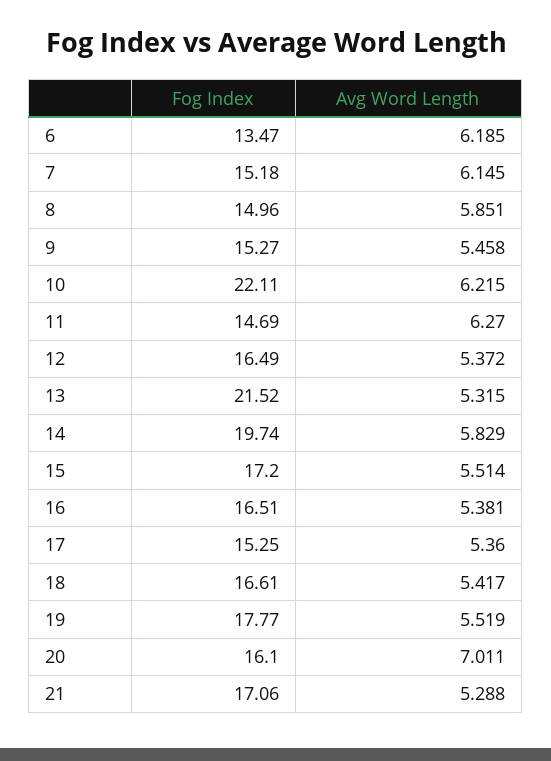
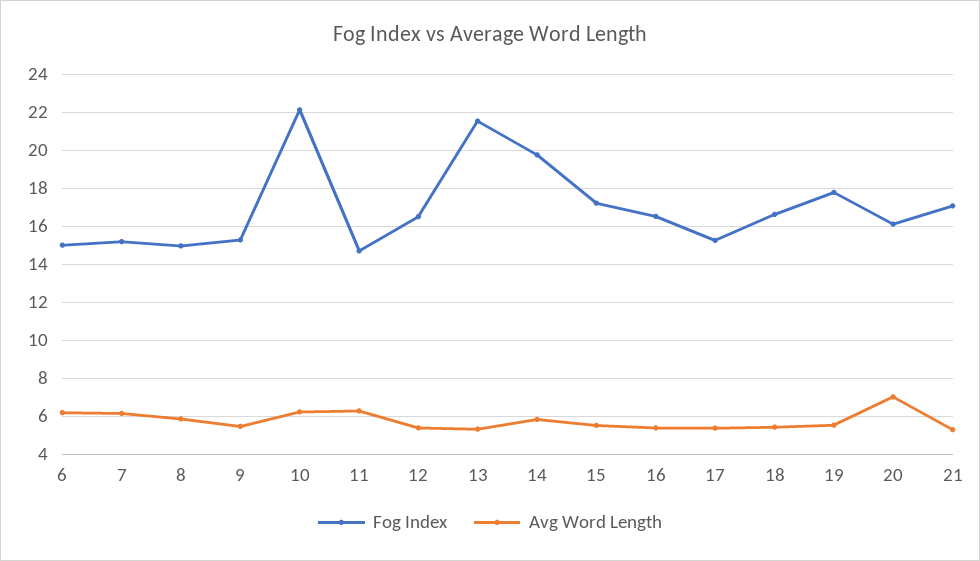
  {
    "Fog Index": {
-     "6": 13.47,
+     "6": 15,
      "7": 15.18,
      "8": 14.96,
      "9": 15.27,
      "10": 22.11,
      "11": 14.69,
      "12": 16.49,
      "13": 21.52,
      "14": 19.74,
      "15": 17.2,
      "16": 16.51,
      "17": 15.25,
      "18": 16.61,
      "19": 17.77,
      "20": 16.1,
      "21": 17.06
    },
    "Avg Word Length": {
      "6": 6.185,
      "7": 6.145,
      "8": 5.851,
      "9": 5.458,
      "10": 6.215,
      "11": 6.27,
      "12": 5.372,
      "13": 5.315,
      "14": 5.829,
      "15": 5.514,
      "16": 5.381,
      "17": 5.36,
      "18": 5.417,
      "19": 5.519,
      "20": 7.011,
      "21": 5.288
    }
  }

